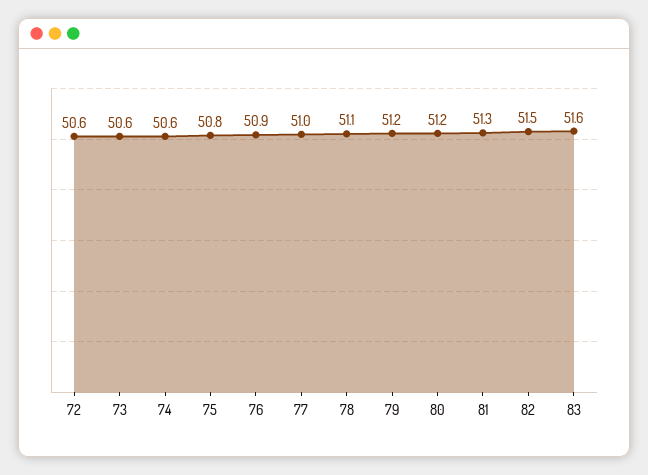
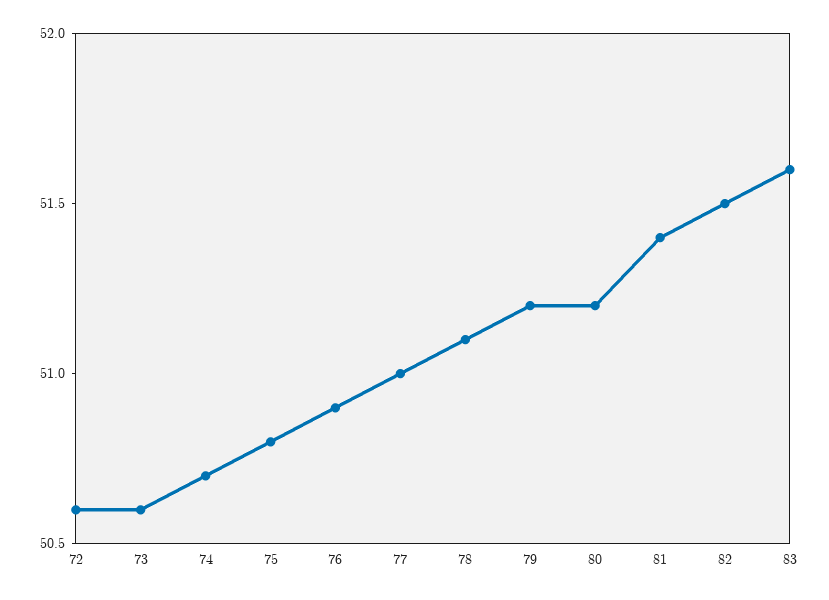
  {
    "72": 50.6,
    "73": 50.6,
-   "74": 50.6,
+   "74": 50.7,
    "75": 50.8,
    "76": 50.9,
    "77": 51,
    "78": 51.1,
    "79": 51.2,
    "80": 51.2,
-   "81": 51.3,
+   "81": 51.4,
    "82": 51.5,
    "83": 51.6
  }

